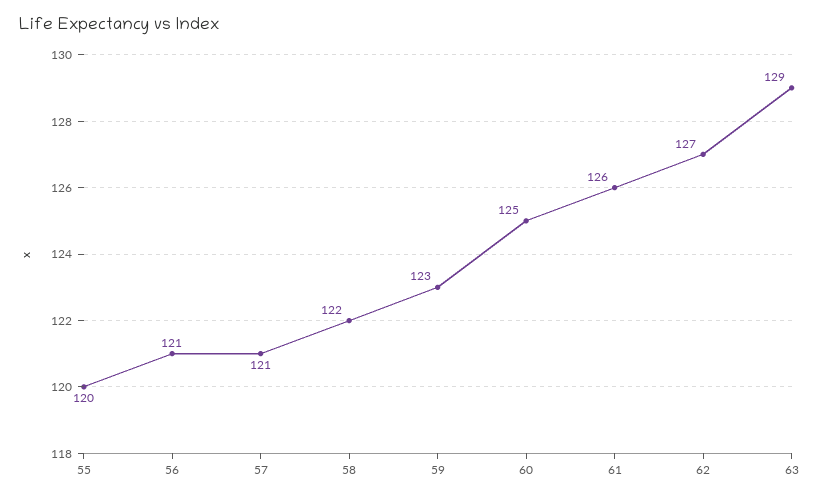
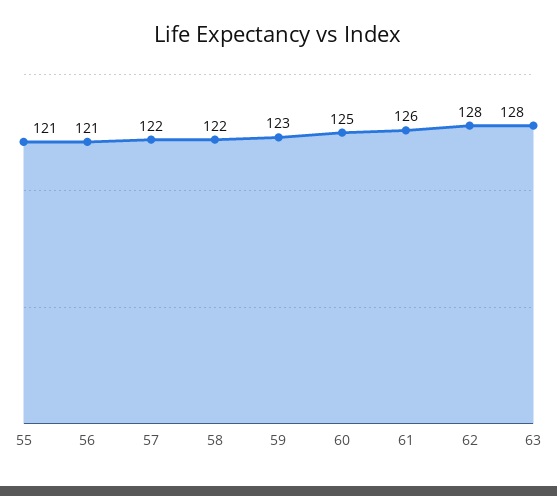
  {
-   "55": 120,
+   "55": 121,
    "56": 121,
-   "57": 121,
+   "57": 122,
    "58": 122,
    "59": 123,
    "60": 125,
    "61": 126,
-   "62": 127,
+   "62": 128,
-   "63": 129
+   "63": 128
  }

